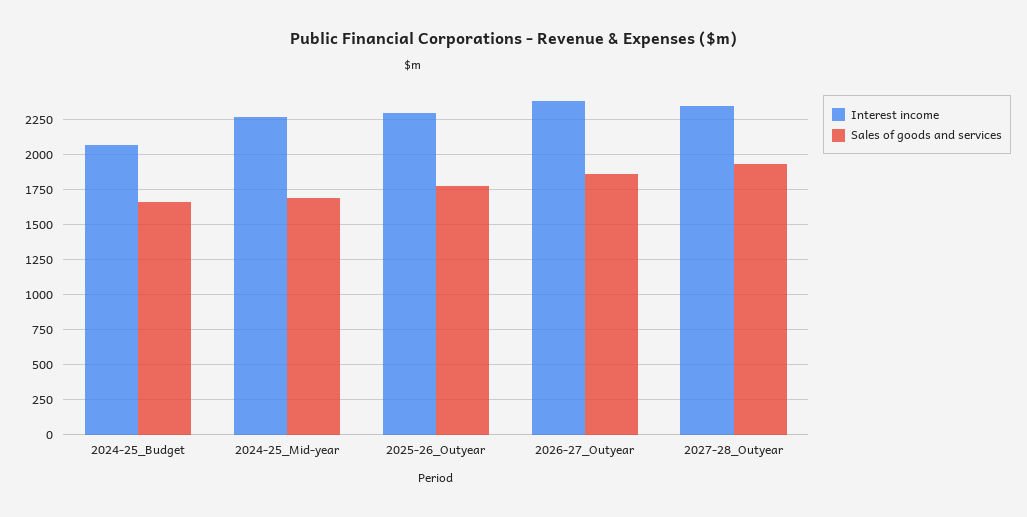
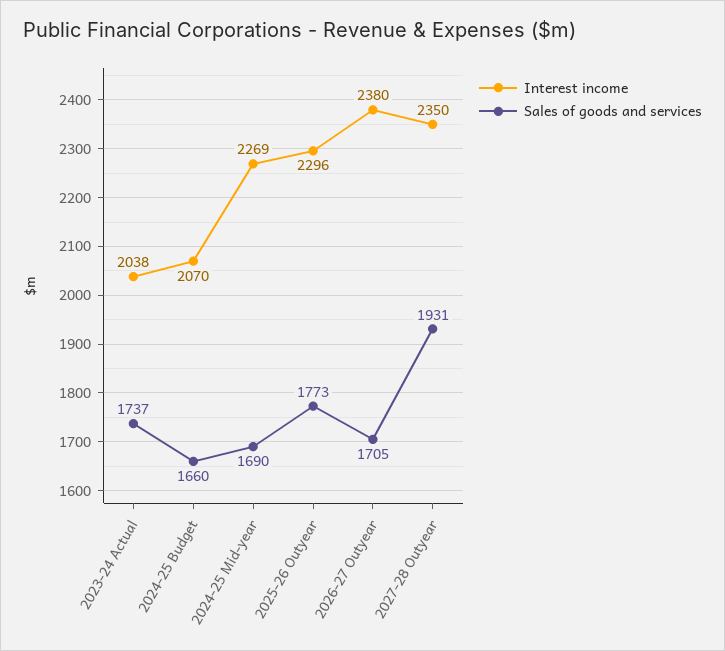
  {
    "Interest income": {
      "2024-25_Budget": 2070,
      "2024-25_Mid-year": 2269,
      "2025-26_Outyear": 2296,
      "2026-27_Outyear": 2380,
-     "2027-28_Outyear": 2350
+     "2027-28_Outyear": 2350,
+     "2023-24 Actual": 2038
    },
    "Sales of goods and services": {
      "2024-25_Budget": 1660,
      "2024-25_Mid-year": 1690,
      "2025-26_Outyear": 1773,
-     "2026-27_Outyear": 1850,
+     "2026-27_Outyear": 1705,
-     "2027-28_Outyear": 1931
+     "2027-28_Outyear": 1931,
+     "2023-24 Actual": 1737
    }
  }

